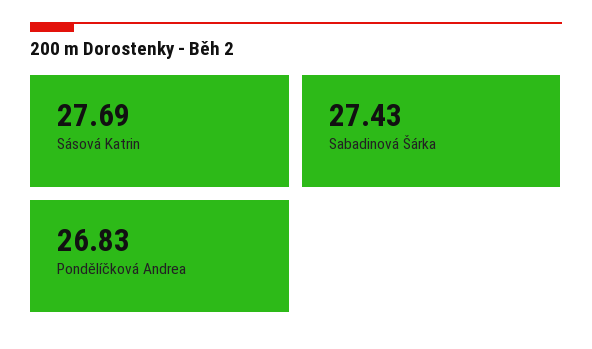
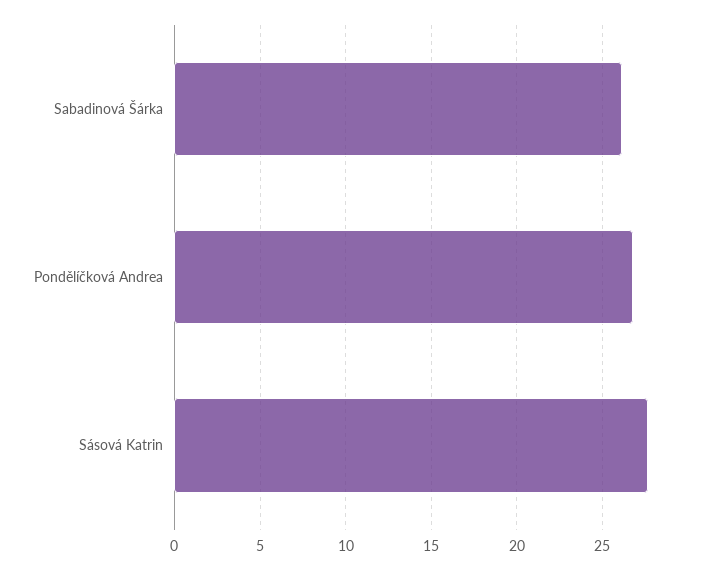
  {
    "Sásová Katrin": 27.69,
-   "Sabadinová Šárka": 27.43,
+   "Sabadinová Šárka": 26,
    "Pondělíčková Andrea": 26.83
  }

